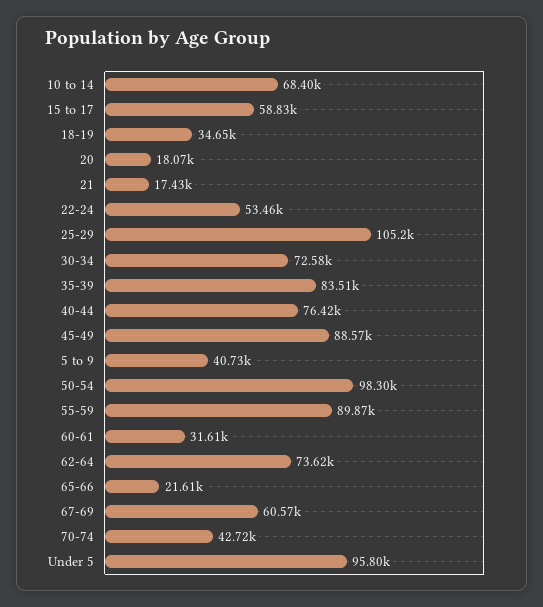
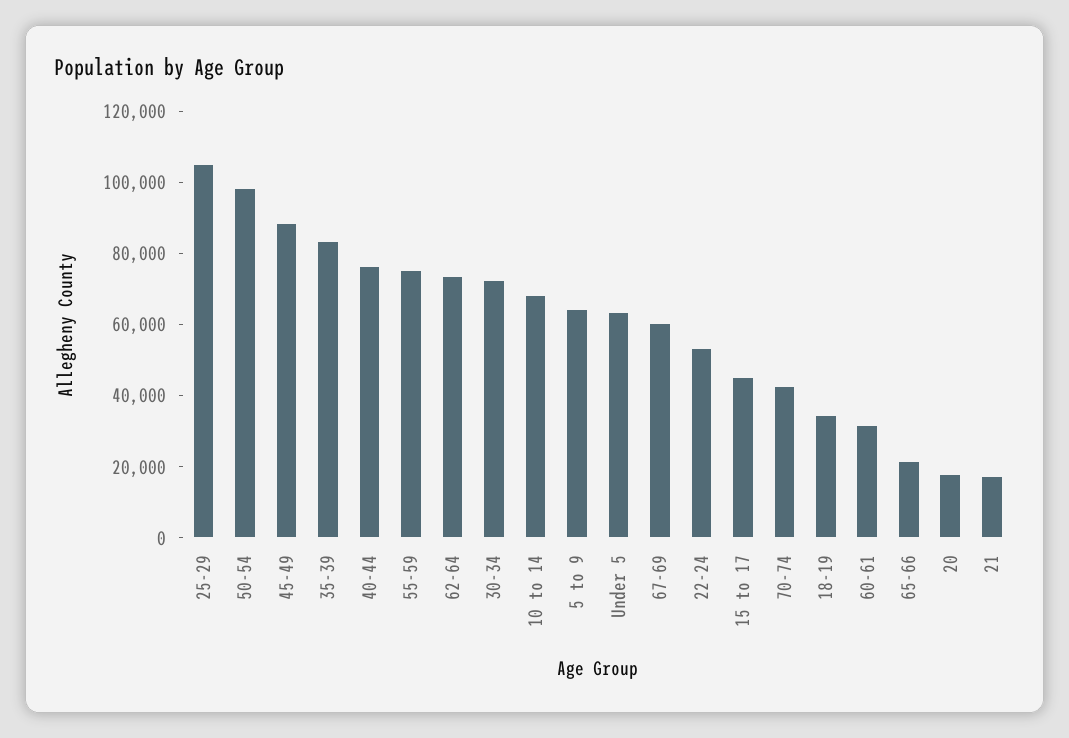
  {
    "10 to 14": 68400,
-   "15 to 17": 58830,
+   "15 to 17": 45000,
    "18-19": 34650,
    "20": 18070,
    "21": 17430,
    "22-24": 53460,
    "25-29": 105200,
    "30-34": 72580,
    "35-39": 83510,
    "40-44": 76420,
    "45-49": 88570,
-   "5 to 9": 40730,
+   "5 to 9": 65000,
    "50-54": 98300,
-   "55-59": 89870,
+   "55-59": 75000,
    "60-61": 31610,
    "62-64": 73620,
    "65-66": 21610,
    "67-69": 60570,
    "70-74": 42720,
-   "Under 5": 95800
+   "Under 5": 65000
  }

